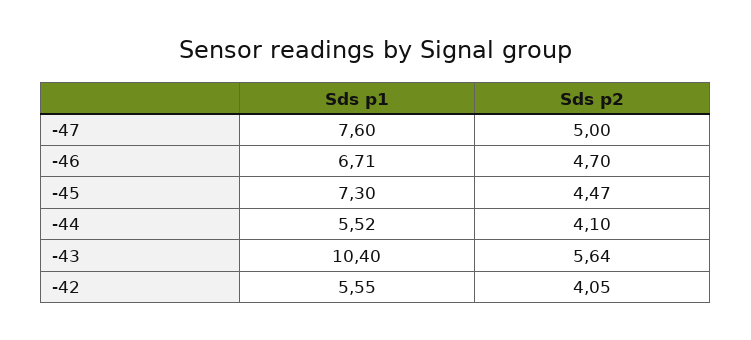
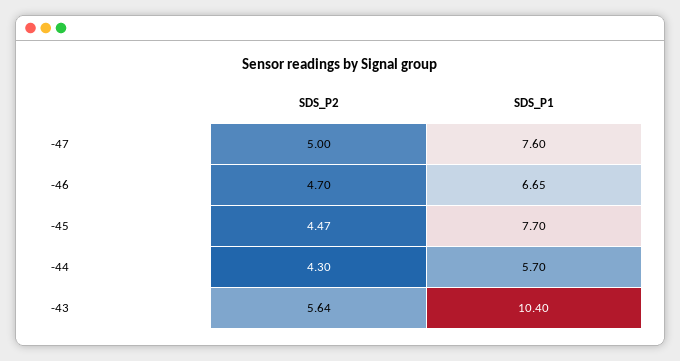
  {
    "Sds p1": {
      "-47": 7.6,
-     "-46": 6.71,
+     "-46": 6.65,
-     "-45": 7.3,
+     "-45": 7.7,
-     "-44": 5.52,
+     "-44": 5.7,
-     "-43": 10.4,
+     "-43": 10.4
-     "-42": 5.55
    },
    "Sds p2": {
      "-47": 5,
      "-46": 4.7,
      "-45": 4.47,
-     "-44": 4.1,
+     "-44": 4.3,
-     "-43": 5.64,
+     "-43": 5.64
-     "-42": 4.05
    }
  }

